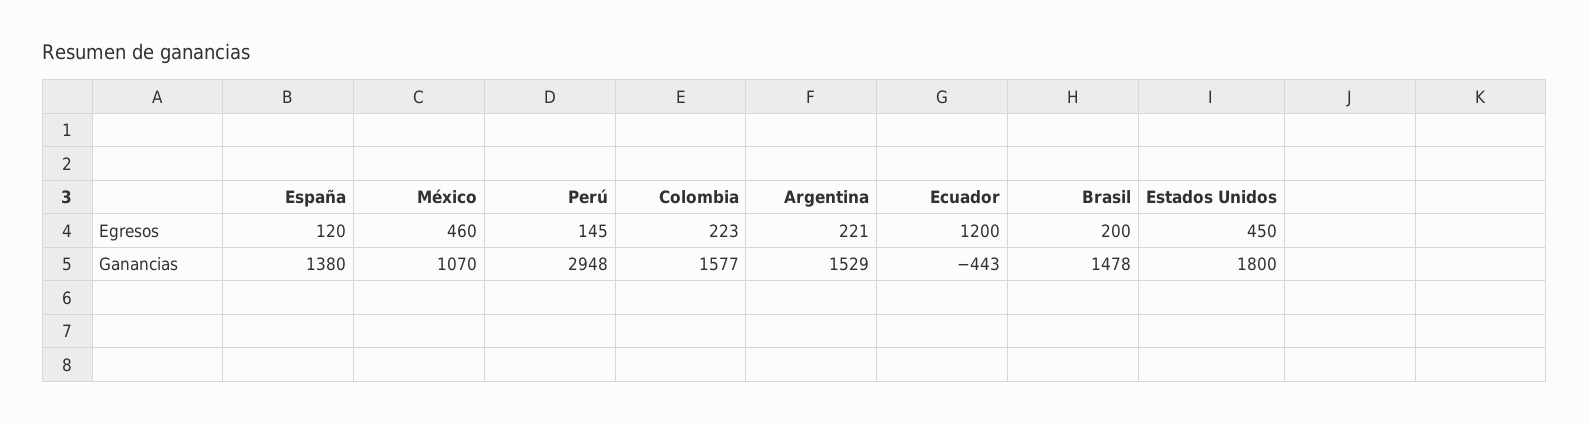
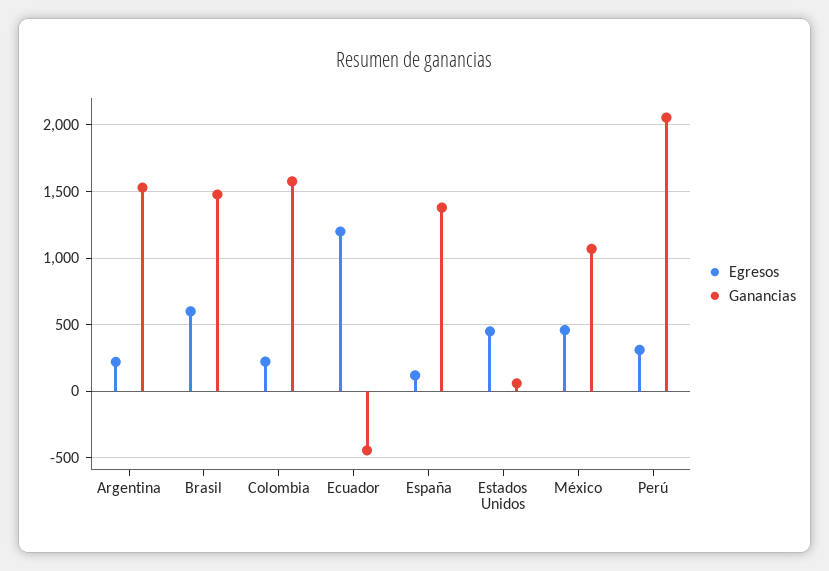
  {
    "Egresos": {
      "España": 120,
      "México": 460,
-     "Perú": 145,
+     "Perú": 300,
      "Colombia": 223,
      "Argentina": 221,
      "Ecuador": 1200,
-     "Brasil": 200,
+     "Brasil": 600,
      "Estados Unidos": 450
    },
    "Ganancias": {
      "España": 1380,
      "México": 1070,
-     "Perú": 2948,
+     "Perú": 2050,
      "Colombia": 1577,
      "Argentina": 1529,
      "Ecuador": -443,
      "Brasil": 1478,
-     "Estados Unidos": 1800
+     "Estados Unidos": 50
    }
  }

